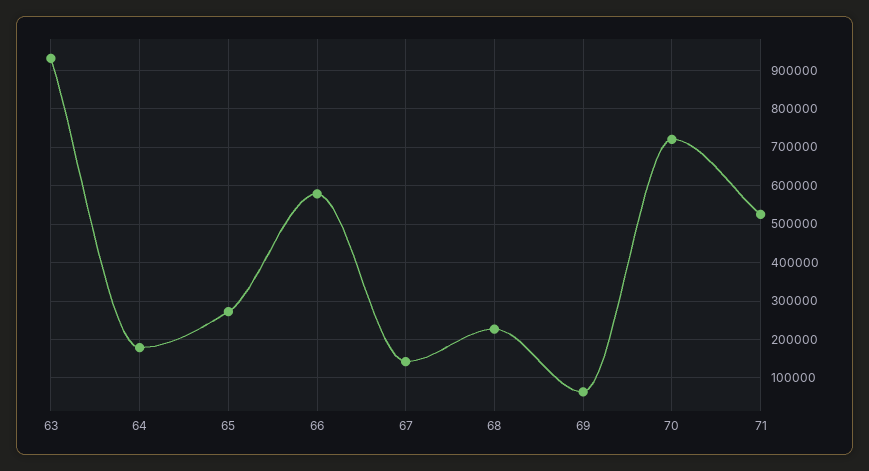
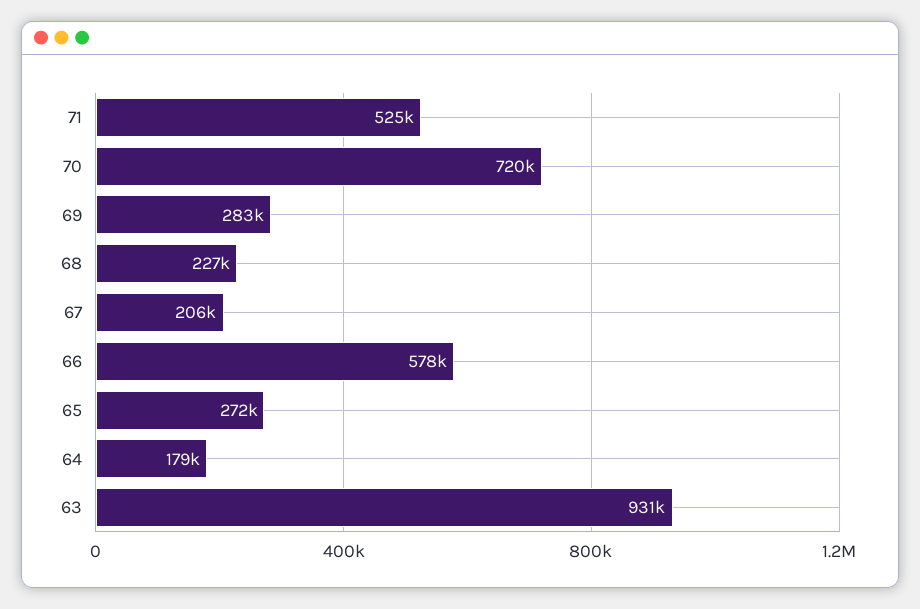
  {
    "63": 931000,
    "64": 179000,
    "65": 272000,
    "66": 578000,
-   "67": 140000,
+   "67": 206000,
    "68": 227000,
-   "69": 60000,
+   "69": 283000,
    "70": 720000,
    "71": 525000
  }

